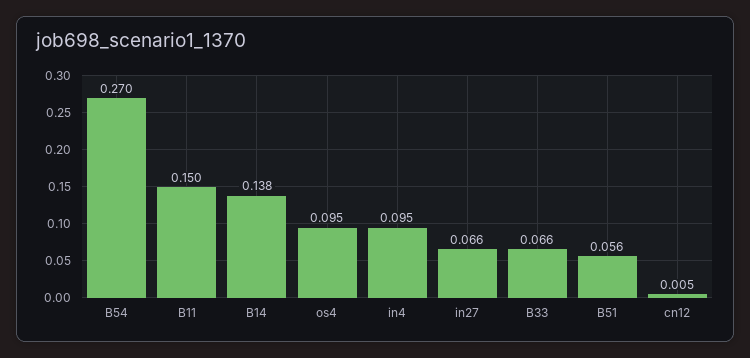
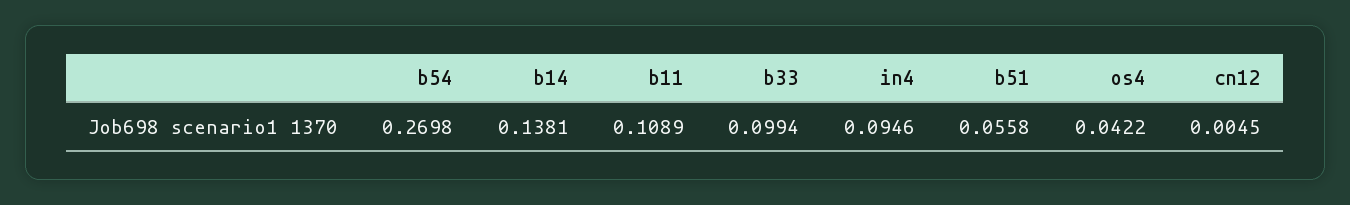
  {
    "B54": 0.2698,
-   "B11": 0.15,
+   "B11": 0.1089,
    "B14": 0.1381,
-   "os4": 0.095,
+   "os4": 0.0422,
    "in4": 0.0946,
-   "in27": 0.066,
-   "B33": 0.066,
+   "B33": 0.0994,
    "B51": 0.0558,
    "cn12": 0.0045
  }

